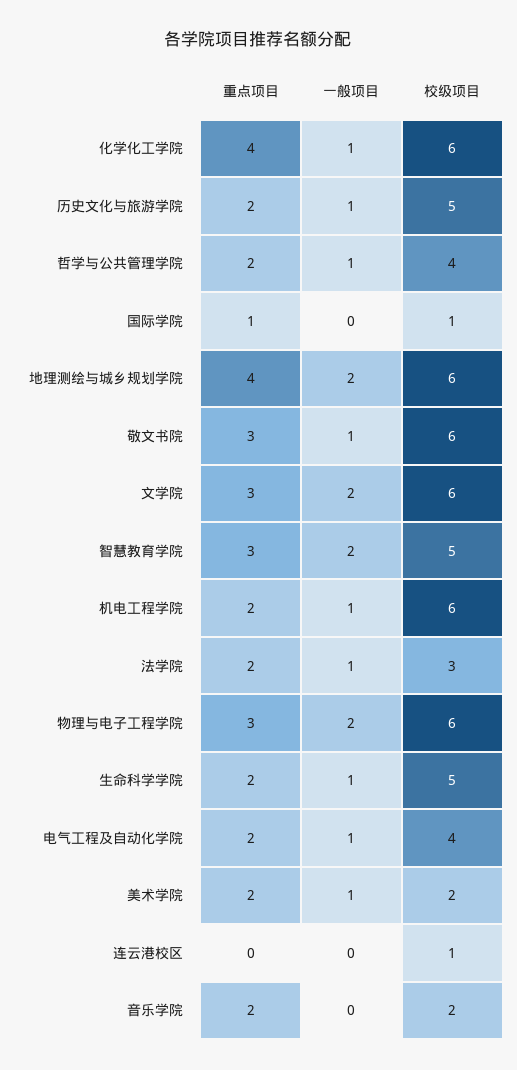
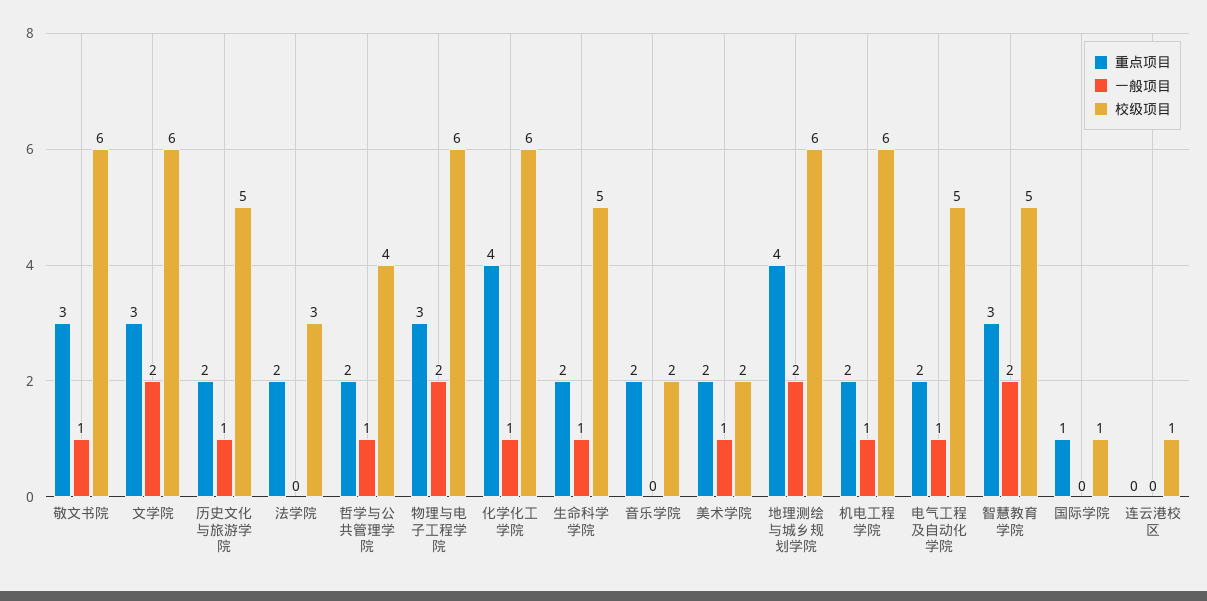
  {
    "重点项目": {
      "化学化工学院": 4,
      "历史文化与旅游学院": 2,
      "哲学与公共管理学院": 2,
      "国际学院": 1,
      "地理测绘与城乡规划学院": 4,
      "敬文书院": 3,
      "文学院": 3,
      "智慧教育学院": 3,
      "机电工程学院": 2,
      "法学院": 2,
      "物理与电子工程学院": 3,
      "生命科学学院": 2,
      "电气工程及自动化学院": 2,
      "美术学院": 2,
      "连云港校区": 0,
      "音乐学院": 2
    },
    "一般项目": {
      "化学化工学院": 1,
      "历史文化与旅游学院": 1,
      "哲学与公共管理学院": 1,
      "国际学院": 0,
      "地理测绘与城乡规划学院": 2,
      "敬文书院": 1,
      "文学院": 2,
      "智慧教育学院": 2,
      "机电工程学院": 1,
-     "法学院": 1,
+     "法学院": 0,
      "物理与电子工程学院": 2,
      "生命科学学院": 1,
      "电气工程及自动化学院": 1,
      "美术学院": 1,
      "连云港校区": 0,
      "音乐学院": 0
    },
    "校级项目": {
      "化学化工学院": 6,
      "历史文化与旅游学院": 5,
      "哲学与公共管理学院": 4,
      "国际学院": 1,
      "地理测绘与城乡规划学院": 6,
      "敬文书院": 6,
      "文学院": 6,
      "智慧教育学院": 5,
      "机电工程学院": 6,
      "法学院": 3,
      "物理与电子工程学院": 6,
      "生命科学学院": 5,
-     "电气工程及自动化学院": 4,
+     "电气工程及自动化学院": 5,
      "美术学院": 2,
      "连云港校区": 1,
      "音乐学院": 2
    }
  }

